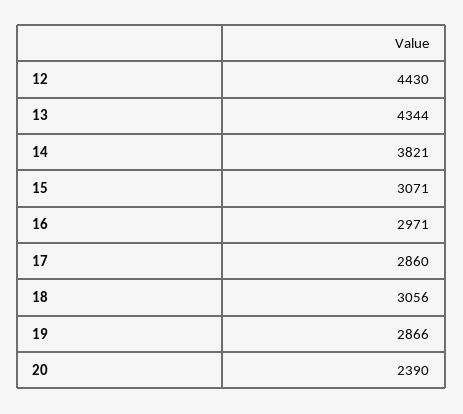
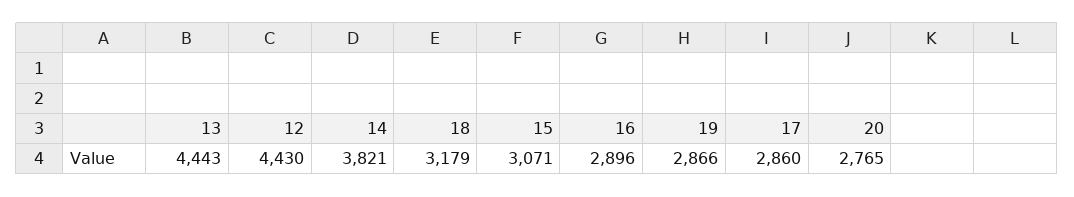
  {
    "12": 4430,
-   "13": 4344,
+   "13": 4443,
    "14": 3821,
    "15": 3071,
-   "16": 2971,
+   "16": 2896,
    "17": 2860,
-   "18": 3056,
+   "18": 3179,
    "19": 2866,
-   "20": 2390
+   "20": 2765
  }

